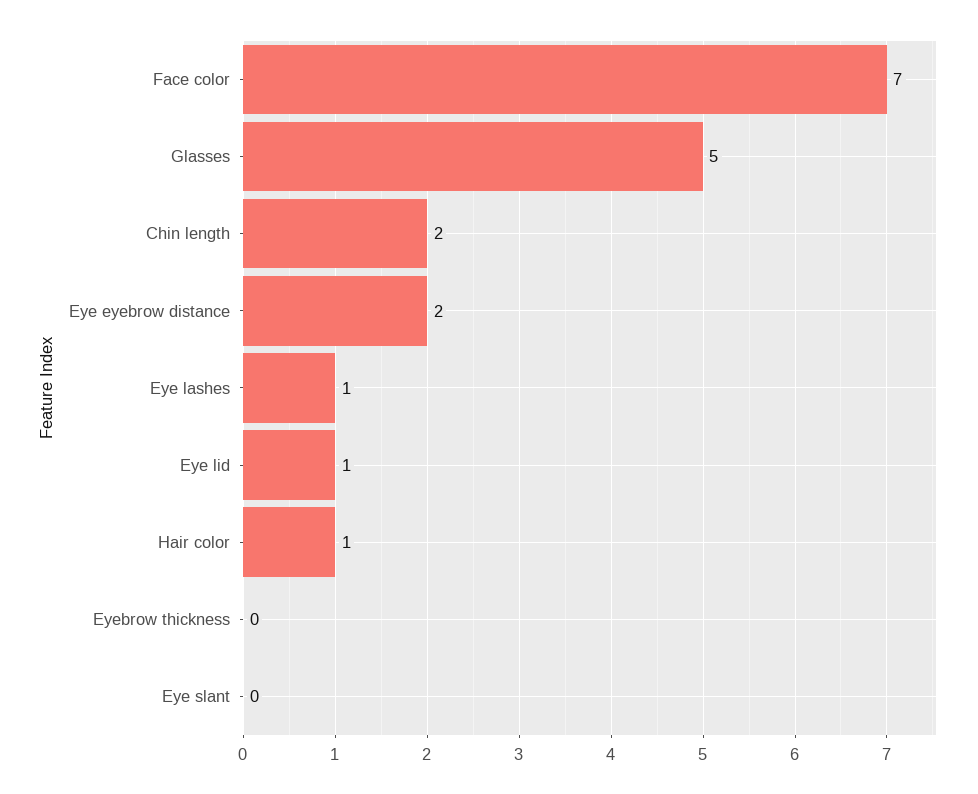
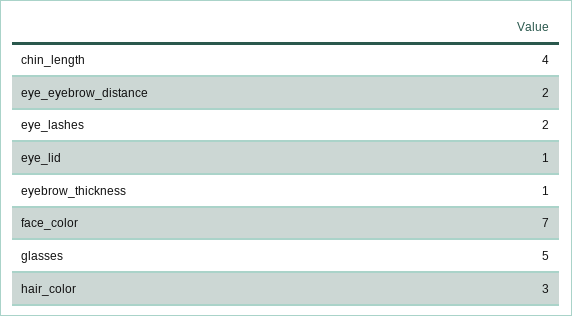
  {
    "Face color": 7,
    "Glasses": 5,
-   "Chin length": 2,
+   "Chin length": 4,
    "Eye eyebrow distance": 2,
-   "Eye lashes": 1,
+   "Eye lashes": 2,
    "Eye lid": 1,
-   "Hair color": 1,
+   "Hair color": 3,
-   "Eyebrow thickness": 0,
+   "Eyebrow thickness": 1
-   "Eye slant": 0
  }

